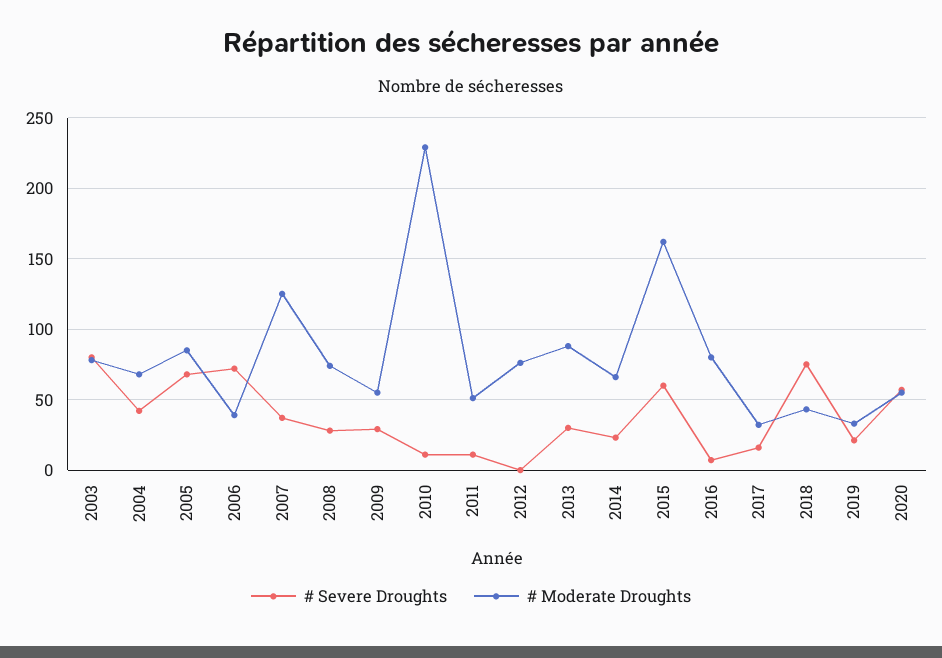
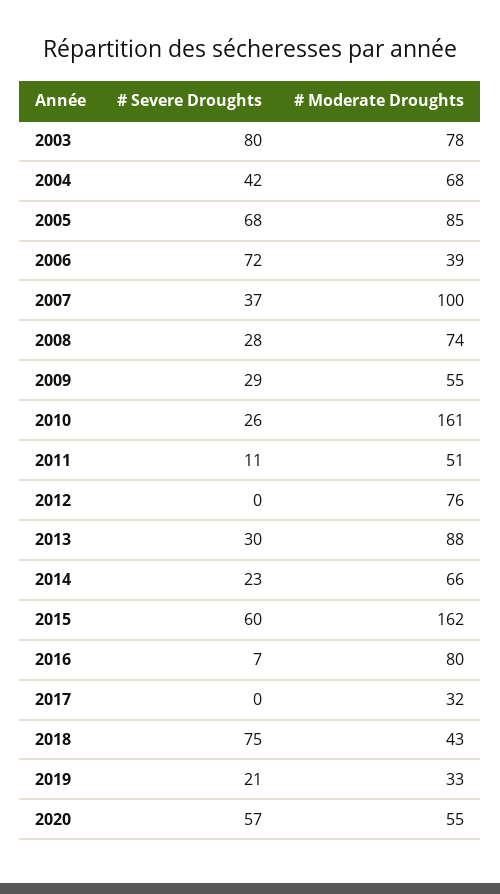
  {
    "# Severe Droughts": {
      "2003": 80,
      "2004": 42,
      "2005": 68,
      "2006": 72,
      "2007": 37,
      "2008": 28,
      "2009": 29,
-     "2010": 10,
+     "2010": 26,
      "2011": 11,
      "2012": 0,
      "2013": 30,
      "2014": 23,
      "2015": 60,
      "2016": 7,
-     "2017": 15,
+     "2017": 0,
      "2018": 75,
      "2019": 21,
      "2020": 57
    },
    "# Moderate Droughts": {
      "2003": 78,
      "2004": 68,
      "2005": 85,
      "2006": 39,
-     "2007": 125,
+     "2007": 100,
      "2008": 74,
      "2009": 55,
-     "2010": 230,
+     "2010": 161,
      "2011": 51,
      "2012": 76,
      "2013": 88,
      "2014": 66,
      "2015": 162,
      "2016": 80,
      "2017": 32,
      "2018": 43,
      "2019": 33,
      "2020": 55
    }
  }

